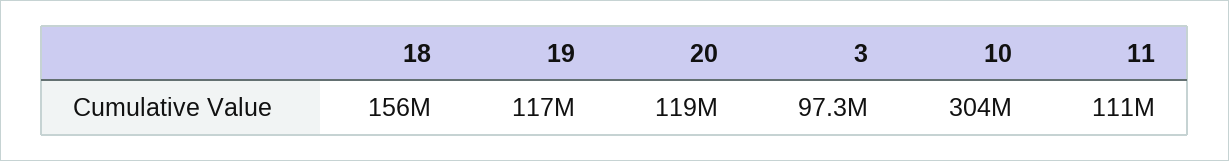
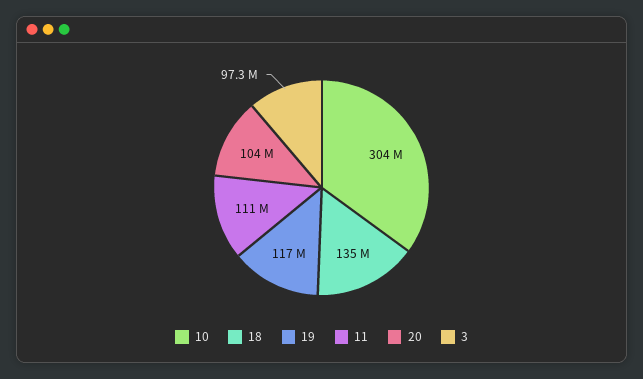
  {
-   "18": 156000000,
+   "18": 135000000,
    "19": 117000000,
-   "20": 119000000,
+   "20": 104000000,
    "3": 97300000,
    "10": 304000000,
    "11": 111000000
  }

